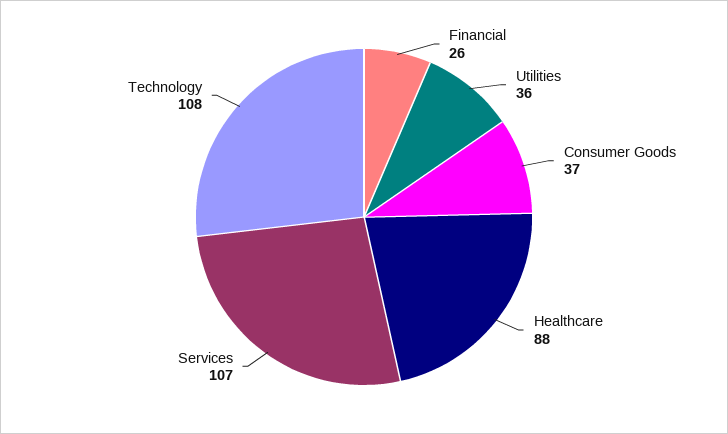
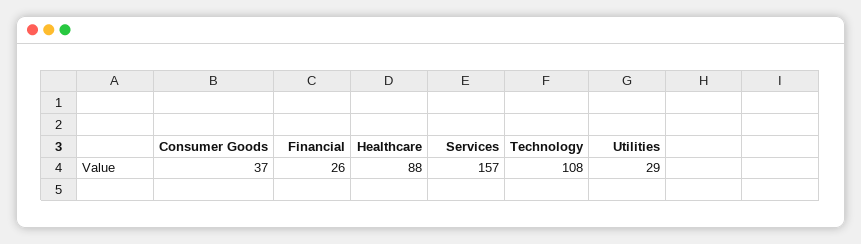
  {
    "Financial": 26,
-   "Utilities": 36,
+   "Utilities": 29,
    "Consumer Goods": 37,
    "Healthcare": 88,
-   "Services": 107,
+   "Services": 157,
    "Technology": 108
  }

